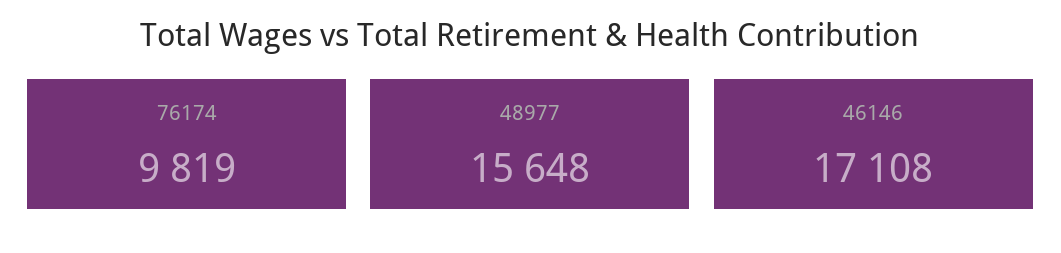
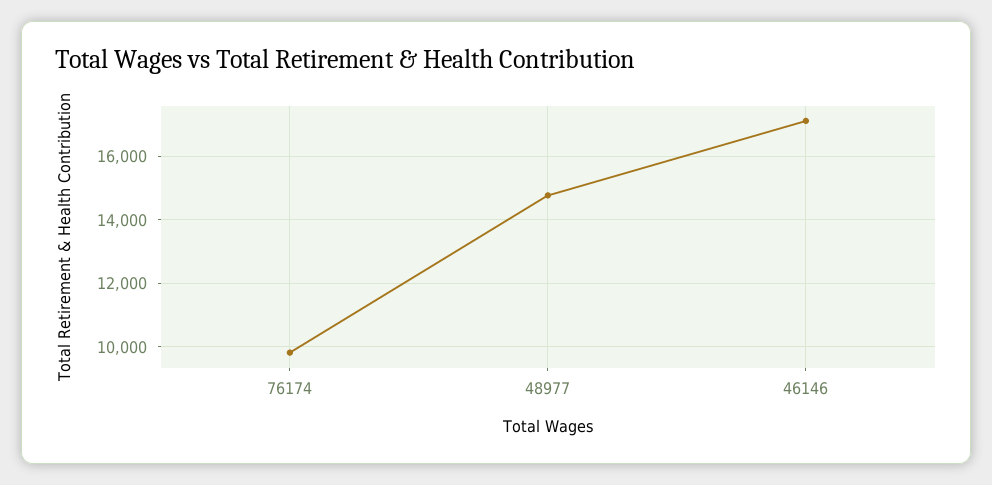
  {
    "76174": 9819,
-   "48977": 15648,
+   "48977": 14800,
    "46146": 17108
  }

